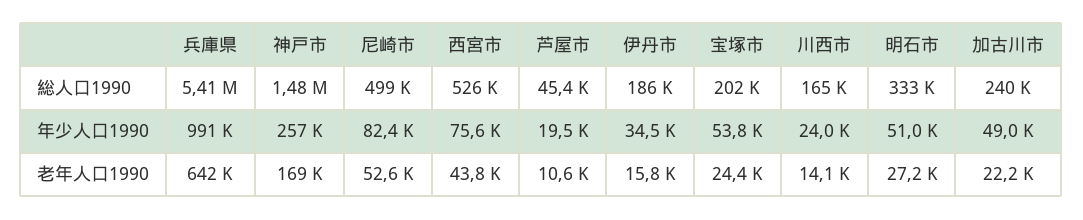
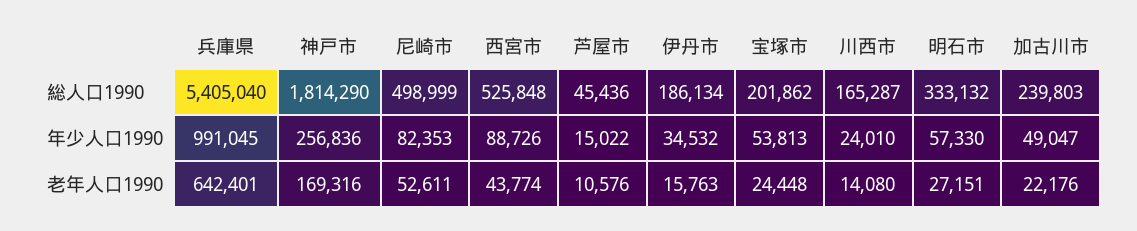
  {
    "兵庫県": {
      "総人口1990": 5405040,
      "年少人口1990": 991045,
      "老年人口1990": 642401
    },
    "神戸市": {
-     "総人口1990": 1480000,
+     "総人口1990": 1814290,
      "年少人口1990": 256836,
      "老年人口1990": 169316
    },
    "尼崎市": {
      "総人口1990": 498999,
      "年少人口1990": 82353,
      "老年人口1990": 52611
    },
    "西宮市": {
      "総人口1990": 525848,
-     "年少人口1990": 75600,
+     "年少人口1990": 88726,
      "老年人口1990": 43774
    },
    "芦屋市": {
      "総人口1990": 45436,
-     "年少人口1990": 19500,
+     "年少人口1990": 15022,
      "老年人口1990": 10576
    },
    "伊丹市": {
      "総人口1990": 186134,
      "年少人口1990": 34532,
      "老年人口1990": 15763
    },
    "宝塚市": {
      "総人口1990": 201862,
      "年少人口1990": 53813,
      "老年人口1990": 24448
    },
    "川西市": {
      "総人口1990": 165287,
      "年少人口1990": 24010,
      "老年人口1990": 14080
    },
    "明石市": {
      "総人口1990": 333132,
-     "年少人口1990": 51000,
+     "年少人口1990": 57330,
      "老年人口1990": 27151
    },
    "加古川市": {
      "総人口1990": 239803,
      "年少人口1990": 49047,
      "老年人口1990": 22176
    }
  }

